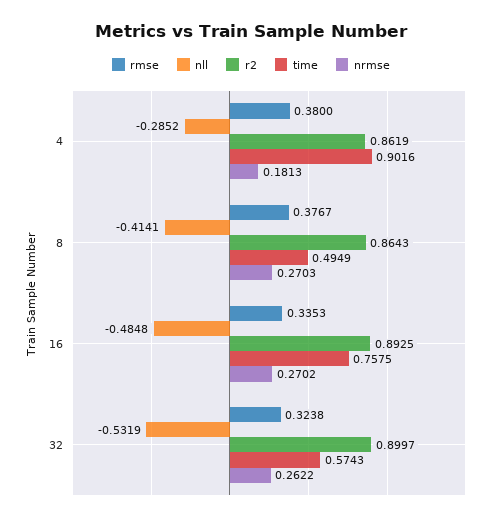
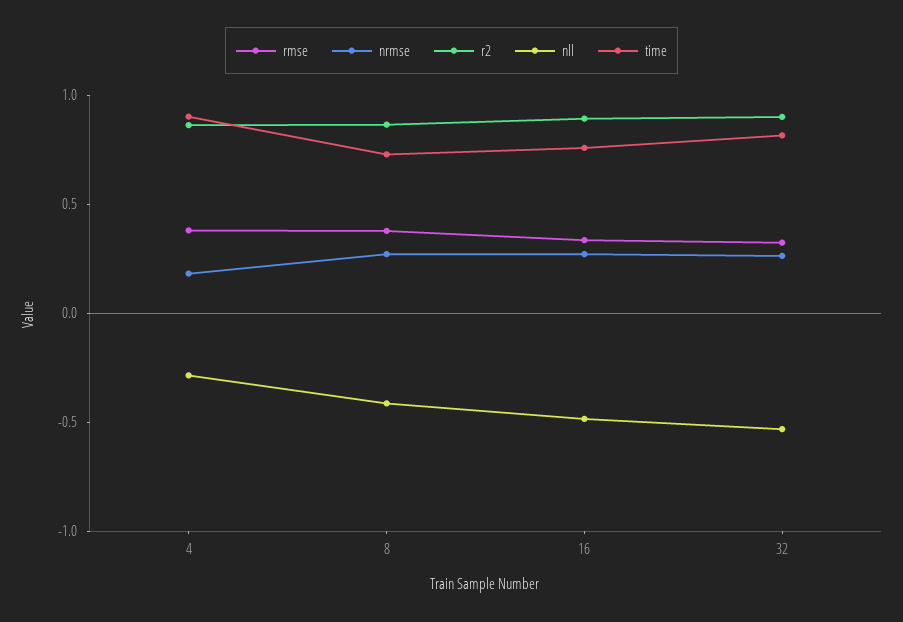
  {
    "rmse": {
      "4": 0.38,
      "8": 0.3767,
      "16": 0.3353,
      "32": 0.3238
    },
    "nll": {
      "4": -0.2852,
      "8": -0.4141,
      "16": -0.4848,
      "32": -0.5319
    },
    "r2": {
      "4": 0.8619,
      "8": 0.8643,
      "16": 0.8925,
      "32": 0.8997
    },
    "time": {
      "4": 0.9016,
-     "8": 0.4949,
+     "8": 0.7,
      "16": 0.7575,
-     "32": 0.5743
+     "32": 0.8
    },
    "nrmse": {
      "4": 0.1813,
      "8": 0.2703,
      "16": 0.2702,
      "32": 0.2622
    }
  }

